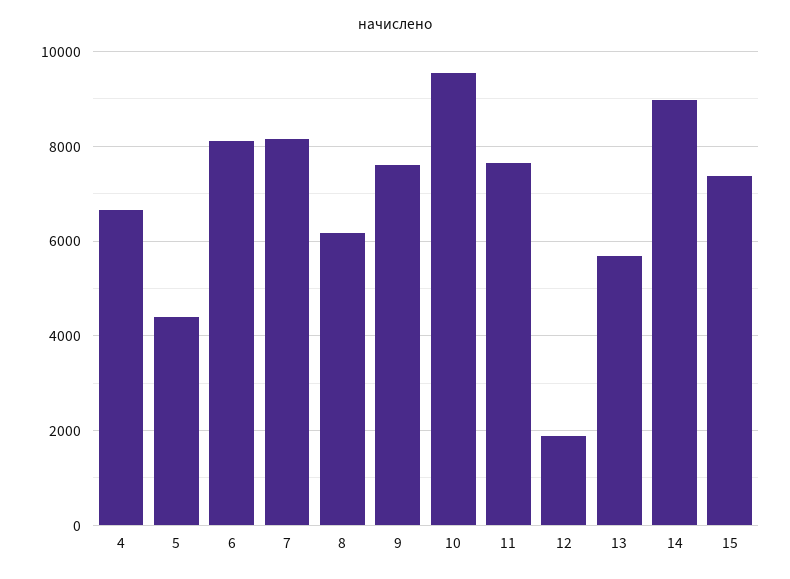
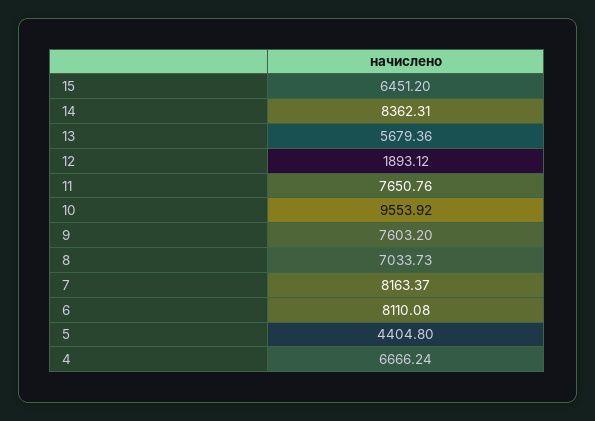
  {
    "4": 6666.24,
    "5": 4404.8,
    "6": 8110.08,
    "7": 8163.37,
-   "8": 6200,
+   "8": 7033.73,
    "9": 7603.2,
    "10": 9553.92,
    "11": 7650.76,
    "12": 1893.12,
    "13": 5679.36,
-   "14": 9000,
+   "14": 8362.31,
-   "15": 7400
+   "15": 6451.2
  }

